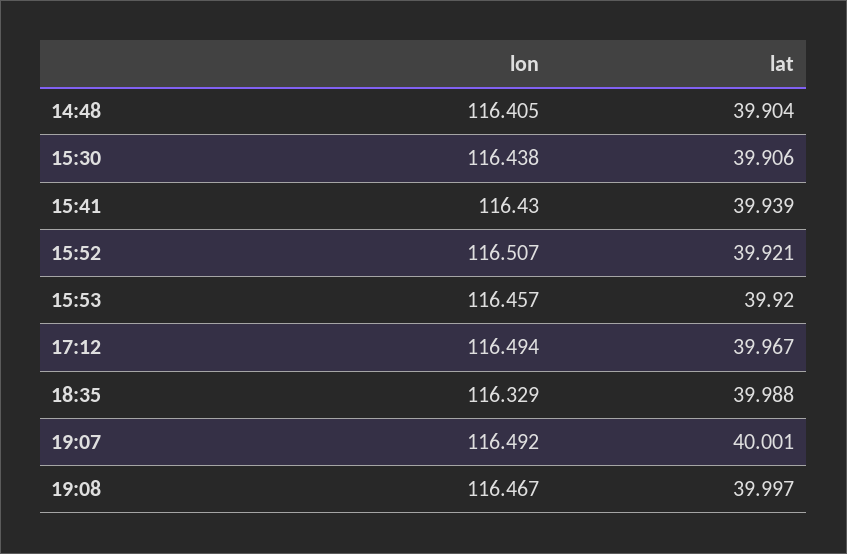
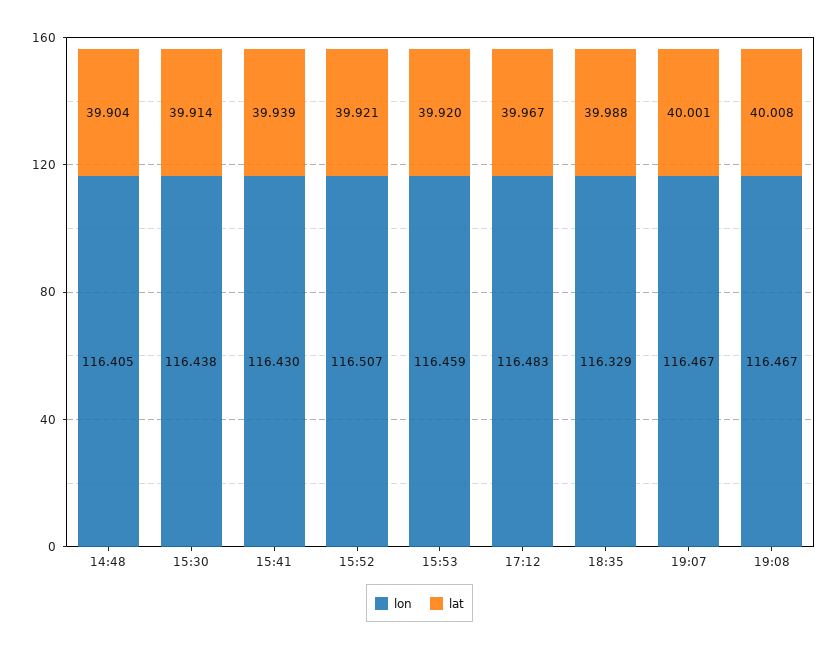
  {
    "lon": {
      "14:48": 116.405,
      "15:30": 116.438,
      "15:41": 116.43,
      "15:52": 116.507,
-     "15:53": 116.457,
+     "15:53": 116.459,
-     "17:12": 116.494,
+     "17:12": 116.483,
      "18:35": 116.329,
-     "19:07": 116.492,
+     "19:07": 116.467,
      "19:08": 116.467
    },
    "lat": {
      "14:48": 39.904,
-     "15:30": 39.906,
+     "15:30": 39.914,
      "15:41": 39.939,
      "15:52": 39.921,
      "15:53": 39.92,
      "17:12": 39.967,
      "18:35": 39.988,
      "19:07": 40.001,
-     "19:08": 39.997
+     "19:08": 40.008
    }
  }

